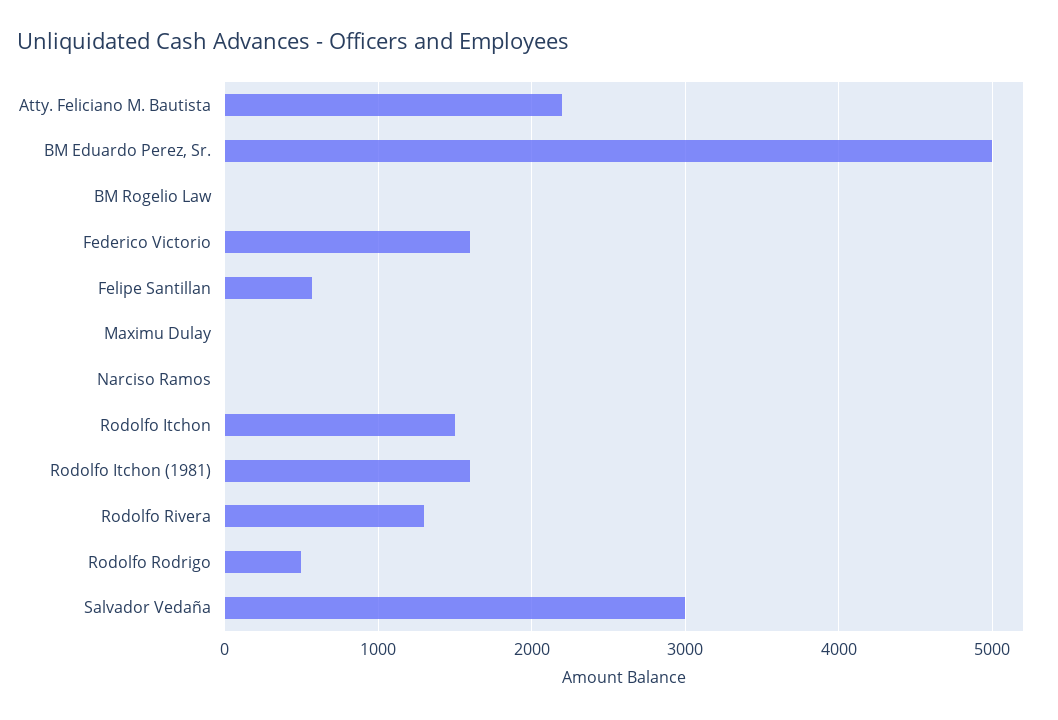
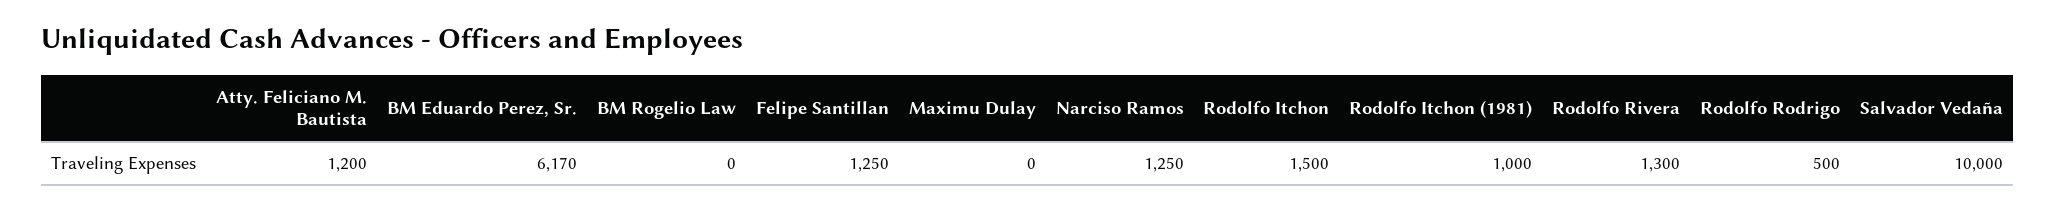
  {
-   "Atty. Feliciano M. Bautista": 2200,
+   "Atty. Feliciano M. Bautista": 1200,
-   "BM Eduardo Perez, Sr.": 5000,
+   "BM Eduardo Perez, Sr.": 6170,
    "BM Rogelio Law": 0,
-   "Federico Victorio": 1600,
-   "Felipe Santillan": 600,
+   "Felipe Santillan": 1250,
    "Maximu Dulay": 0,
-   "Narciso Ramos": 0,
+   "Narciso Ramos": 1250,
    "Rodolfo Itchon": 1500,
-   "Rodolfo Itchon (1981)": 1600,
+   "Rodolfo Itchon (1981)": 1000,
    "Rodolfo Rivera": 1300,
    "Rodolfo Rodrigo": 500,
-   "Salvador Vedaña": 3000
+   "Salvador Vedaña": 10000
  }

